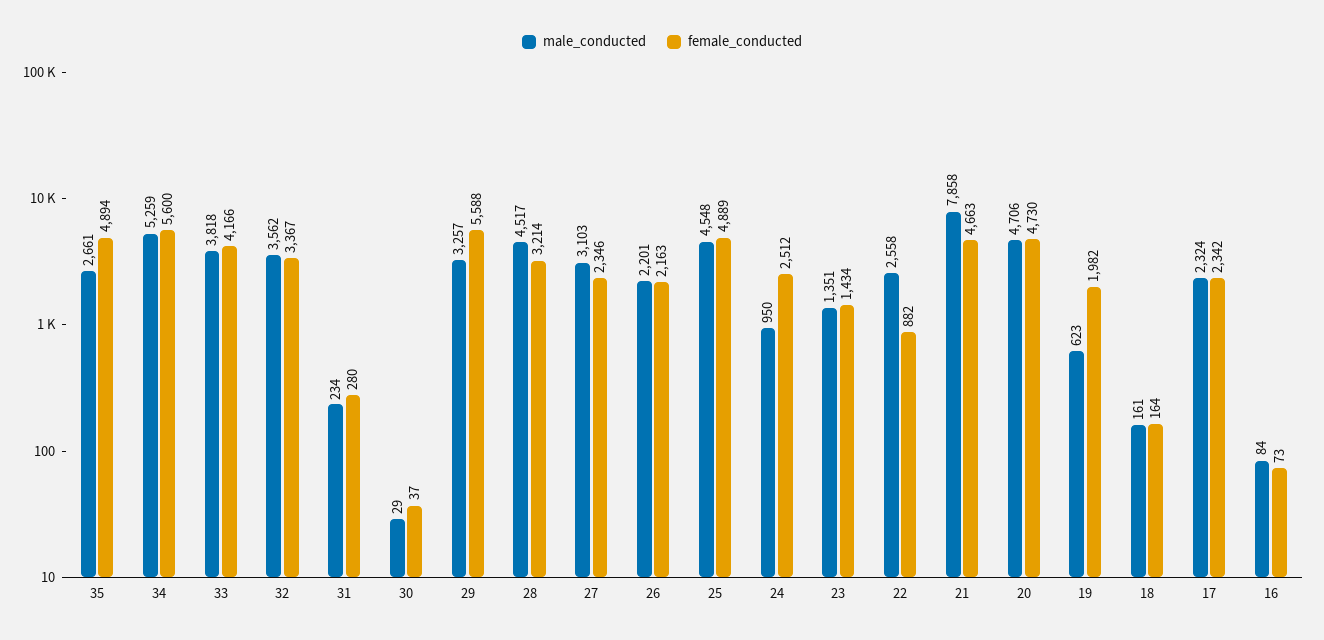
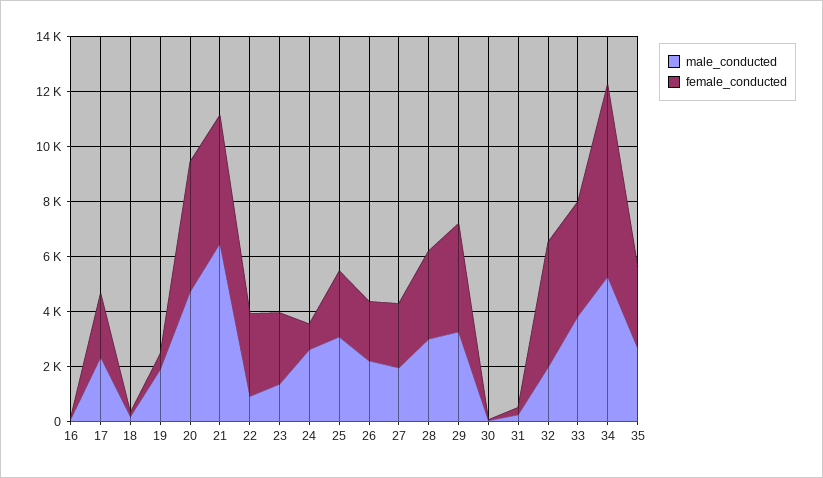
  {
    "male_conducted": {
      "35": 2661,
      "34": 5259,
      "33": 3818,
-     "32": 3562,
+     "32": 2000,
      "31": 234,
      "30": 29,
      "29": 3257,
-     "28": 4517,
+     "28": 3000,
-     "27": 3103,
+     "27": 2000,
      "26": 2201,
-     "25": 4548,
+     "25": 3000,
-     "24": 950,
+     "24": 2500,
      "23": 1351,
-     "22": 2558,
+     "22": 1000,
-     "21": 7858,
+     "21": 6500,
      "20": 4706,
-     "19": 623,
+     "19": 2000,
      "18": 161,
      "17": 2324,
      "16": 84
    },
    "female_conducted": {
-     "35": 4894,
+     "35": 3000,
-     "34": 5600,
+     "34": 7000,
      "33": 4166,
-     "32": 3367,
+     "32": 4500,
      "31": 280,
      "30": 37,
-     "29": 5588,
+     "29": 4000,
      "28": 3214,
      "27": 2346,
      "26": 2163,
-     "25": 4889,
+     "25": 2500,
-     "24": 2512,
+     "24": 1000,
-     "23": 1434,
+     "23": 2500,
-     "22": 882,
+     "22": 3000,
      "21": 4663,
      "20": 4730,
-     "19": 1982,
+     "19": 500,
      "18": 164,
      "17": 2342,
      "16": 73
    }
  }

